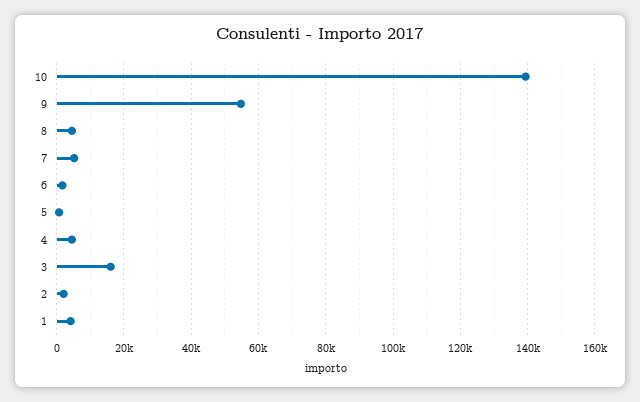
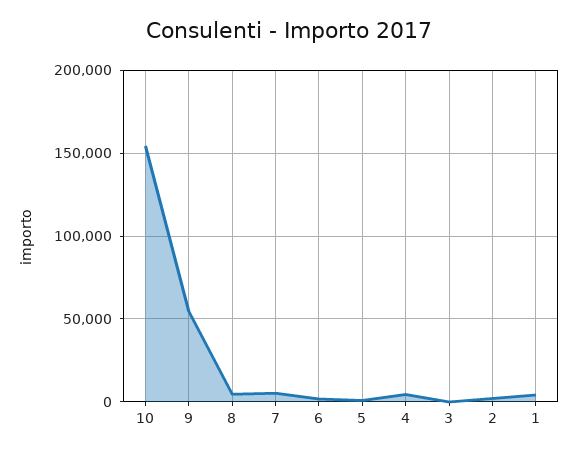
  {
-   "10": 140000,
+   "10": 155000,
    "9": 54000,
    "8": 4000,
    "7": 6000,
    "6": 2000,
    "5": 0,
    "4": 4000,
-   "3": 16000,
+   "3": 0,
    "2": 2000,
    "1": 4000
  }

